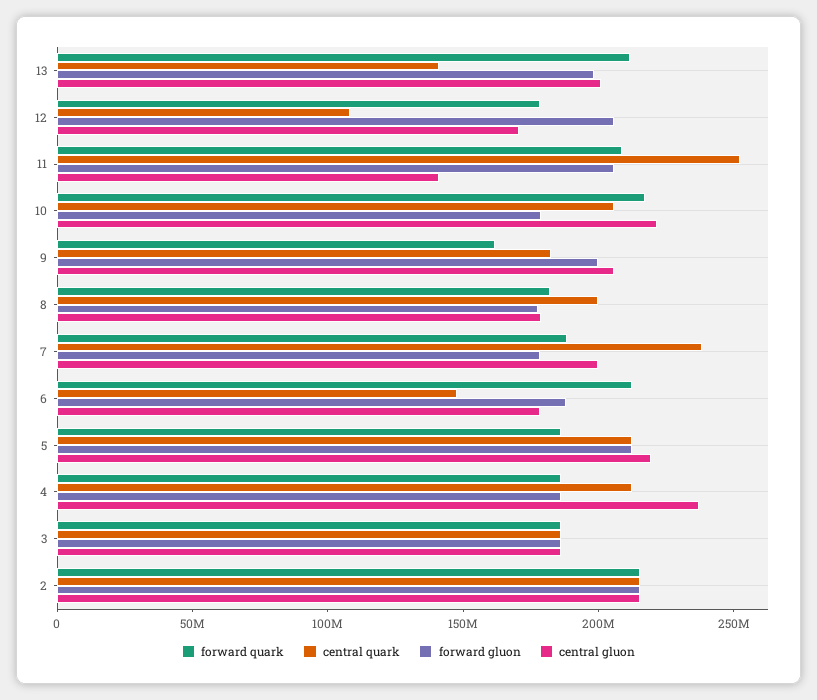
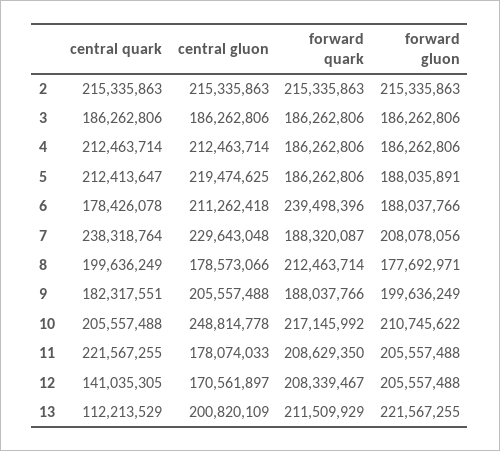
  {
    "forward quark": {
      "13": 211509929,
-     "12": 180000000,
+     "12": 208339467,
      "11": 208629350,
      "10": 217145992,
-     "9": 160000000,
+     "9": 188037766,
-     "8": 180000000,
+     "8": 212463714,
      "7": 188320087,
-     "6": 210000000,
+     "6": 239498396,
      "5": 186262806,
      "4": 186262806,
      "3": 186262806,
      "2": 215335863
    },
    "central quark": {
-     "13": 140000000,
+     "13": 112213529,
-     "12": 110000000,
+     "12": 141035305,
-     "11": 250000000,
+     "11": 221567255,
      "10": 205557488,
      "9": 182317551,
      "8": 199636249,
      "7": 238318764,
-     "6": 150000000,
+     "6": 178426078,
      "5": 212413647,
      "4": 212463714,
      "3": 186262806,
      "2": 215335863
    },
    "forward gluon": {
-     "13": 200000000,
+     "13": 221567255,
      "12": 205557488,
      "11": 205557488,
-     "10": 180000000,
+     "10": 210745622,
      "9": 199636249,
      "8": 177692971,
-     "7": 180000000,
+     "7": 208078056,
      "6": 188037766,
-     "5": 210000000,
+     "5": 188035891,
      "4": 186262806,
      "3": 186262806,
      "2": 215335863
    },
    "central gluon": {
      "13": 200820109,
      "12": 170561897,
-     "11": 140000000,
+     "11": 178074033,
-     "10": 220000000,
+     "10": 248814778,
      "9": 205557488,
      "8": 178573066,
-     "7": 200000000,
+     "7": 229643048,
-     "6": 180000000,
+     "6": 211262418,
      "5": 219474625,
-     "4": 240000000,
+     "4": 212463714,
      "3": 186262806,
      "2": 215335863
    }
  }

